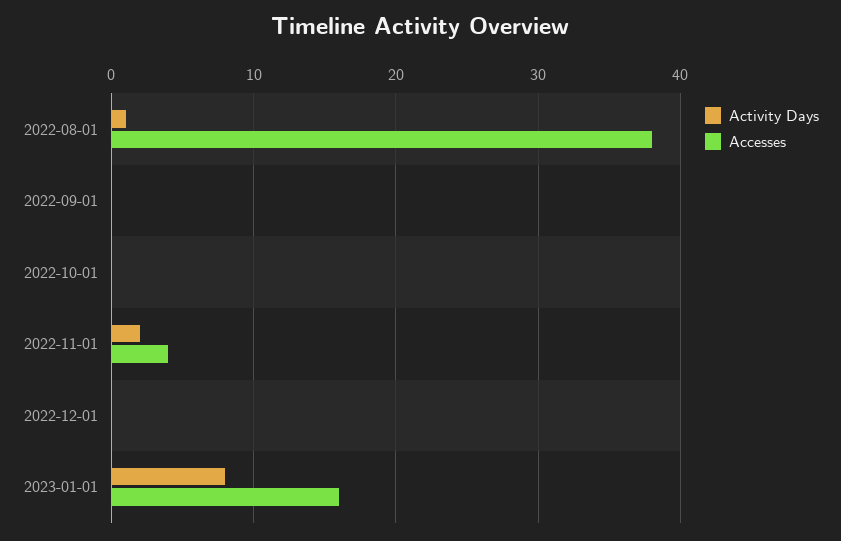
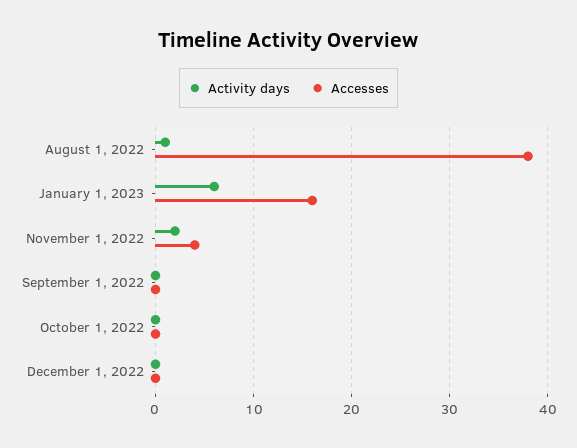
  {
    "Activity Days": {
      "2022-08-01": 1,
      "2022-09-01": 0,
      "2022-10-01": 0,
      "2022-11-01": 2,
      "2022-12-01": 0,
-     "2023-01-01": 8
+     "2023-01-01": 6
    },
    "Accesses": {
      "2022-08-01": 38,
      "2022-09-01": 0,
      "2022-10-01": 0,
      "2022-11-01": 4,
      "2022-12-01": 0,
      "2023-01-01": 16
    }
  }

